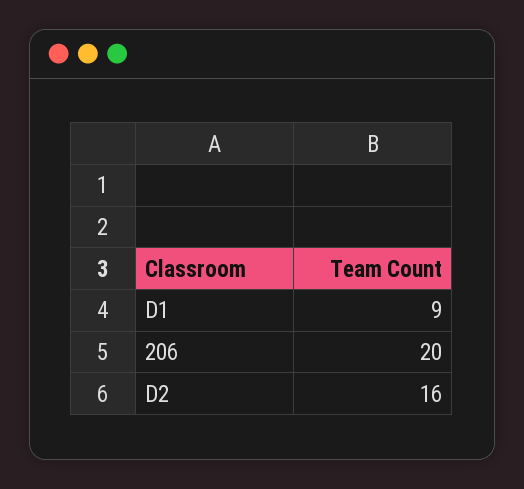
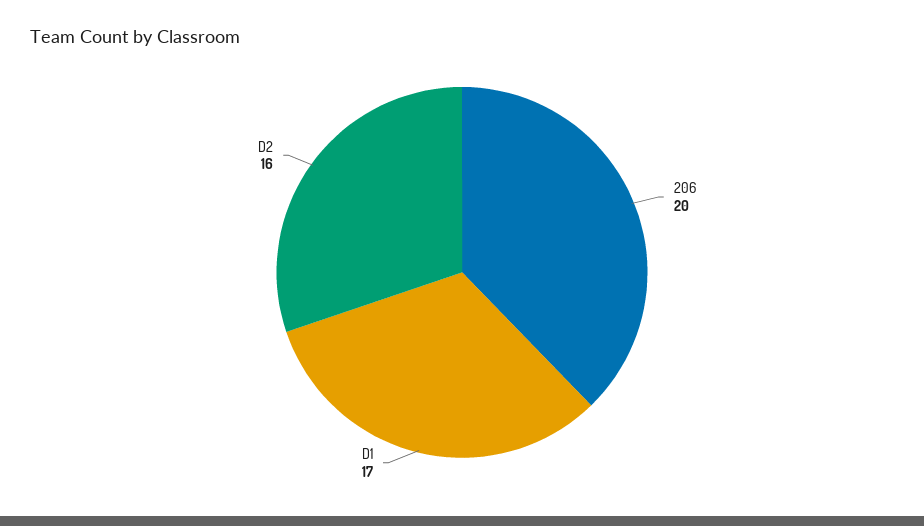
  {
-   "D1": 9,
+   "D1": 17,
    "206": 20,
    "D2": 16
  }

